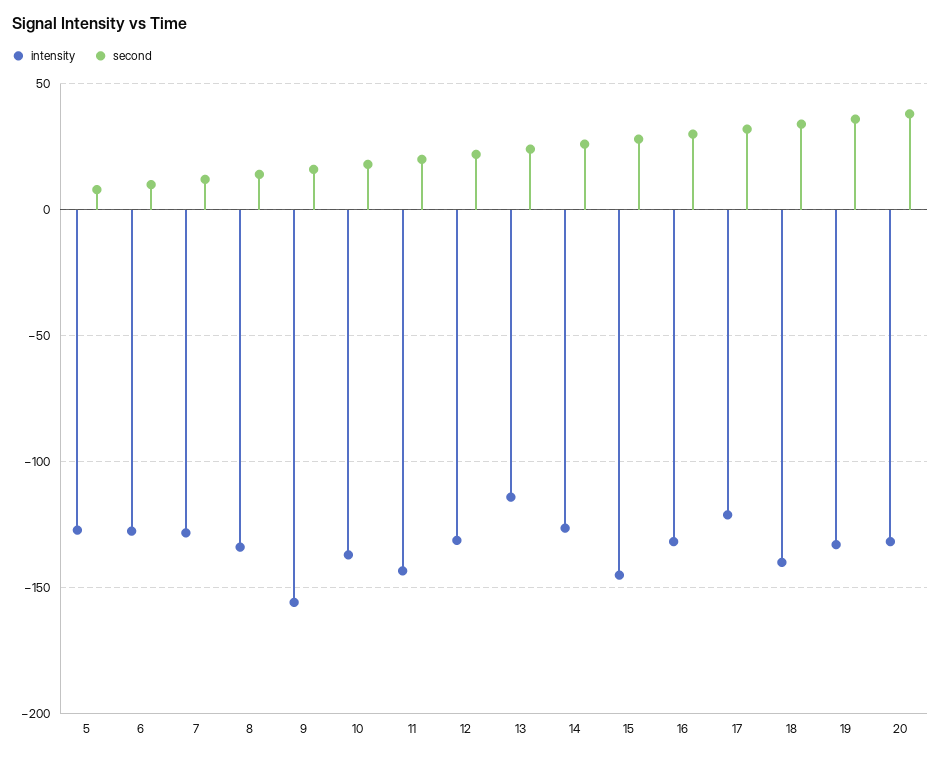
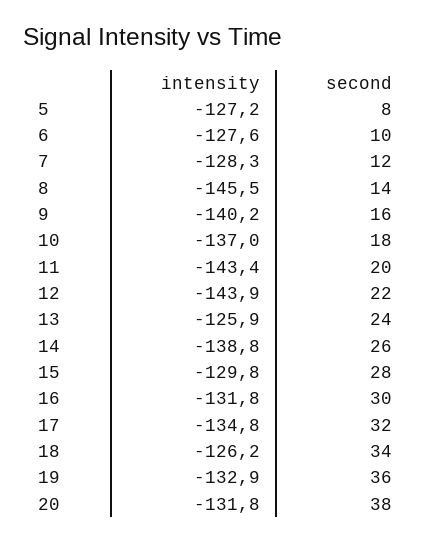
  {
    "intensity": {
      "5": -127.2,
      "6": -127.6,
      "7": -128.3,
-     "8": -135,
+     "8": -145.5,
-     "9": -155,
+     "9": -140.2,
      "10": -137,
      "11": -143.4,
-     "12": -130,
+     "12": -143.9,
-     "13": -115,
+     "13": -125.9,
-     "14": -125,
+     "14": -138.8,
-     "15": -145,
+     "15": -129.8,
      "16": -131.8,
-     "17": -120,
+     "17": -134.8,
-     "18": -140,
+     "18": -126.2,
      "19": -132.9,
      "20": -131.8
    },
    "second": {
      "5": 8,
      "6": 10,
      "7": 12,
      "8": 14,
      "9": 16,
      "10": 18,
      "11": 20,
      "12": 22,
      "13": 24,
      "14": 26,
      "15": 28,
      "16": 30,
      "17": 32,
      "18": 34,
      "19": 36,
      "20": 38
    }
  }

